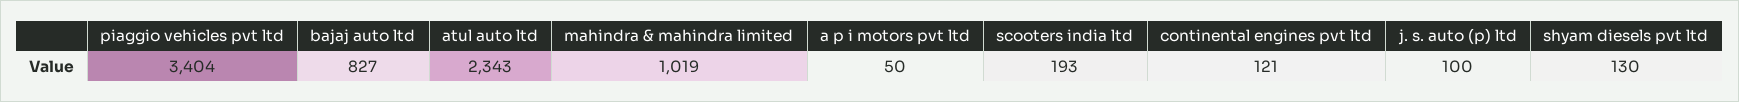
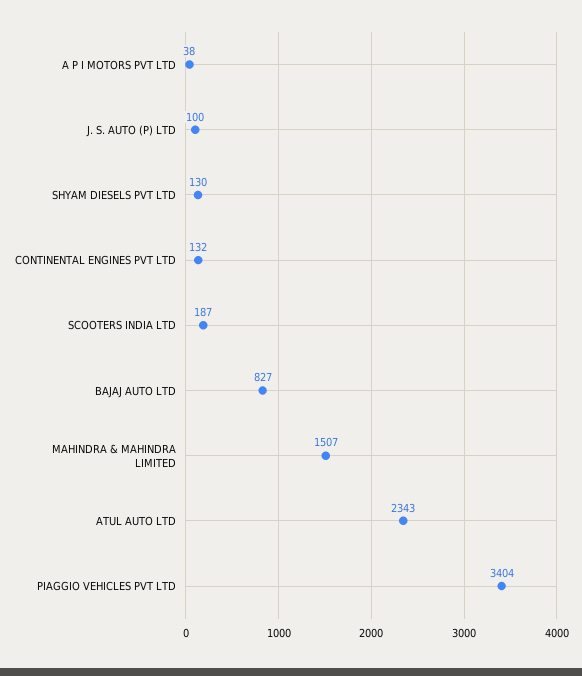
  {
    "piaggio vehicles pvt ltd": 3404,
    "bajaj auto ltd": 827,
    "atul auto ltd": 2343,
-   "mahindra & mahindra limited": 1019,
+   "mahindra & mahindra limited": 1507,
-   "a p i motors pvt ltd": 50,
+   "a p i motors pvt ltd": 38,
-   "scooters india ltd": 193,
+   "scooters india ltd": 187,
-   "continental engines pvt ltd": 121,
+   "continental engines pvt ltd": 132,
    "j. s. auto (p) ltd": 100,
    "shyam diesels pvt ltd": 130
  }

